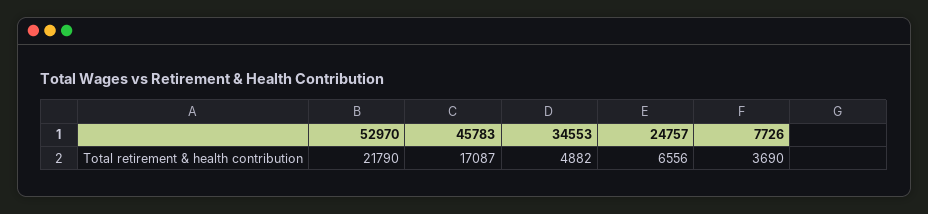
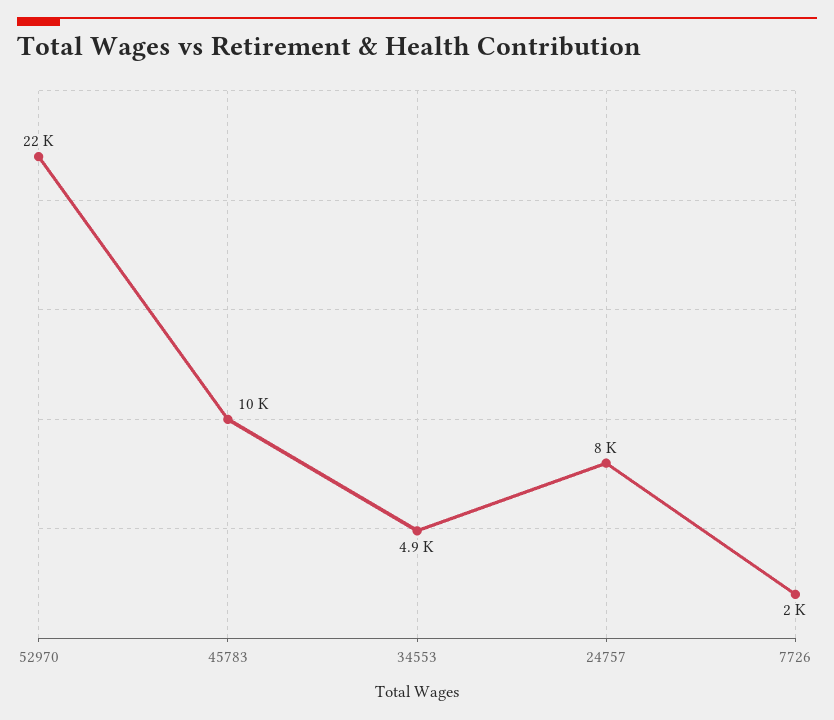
  {
    "52970": 21790,
-   "45783": 17087,
+   "45783": 10000,
    "34553": 4882,
-   "24757": 6556,
+   "24757": 8000,
-   "7726": 3690
+   "7726": 2000
  }

